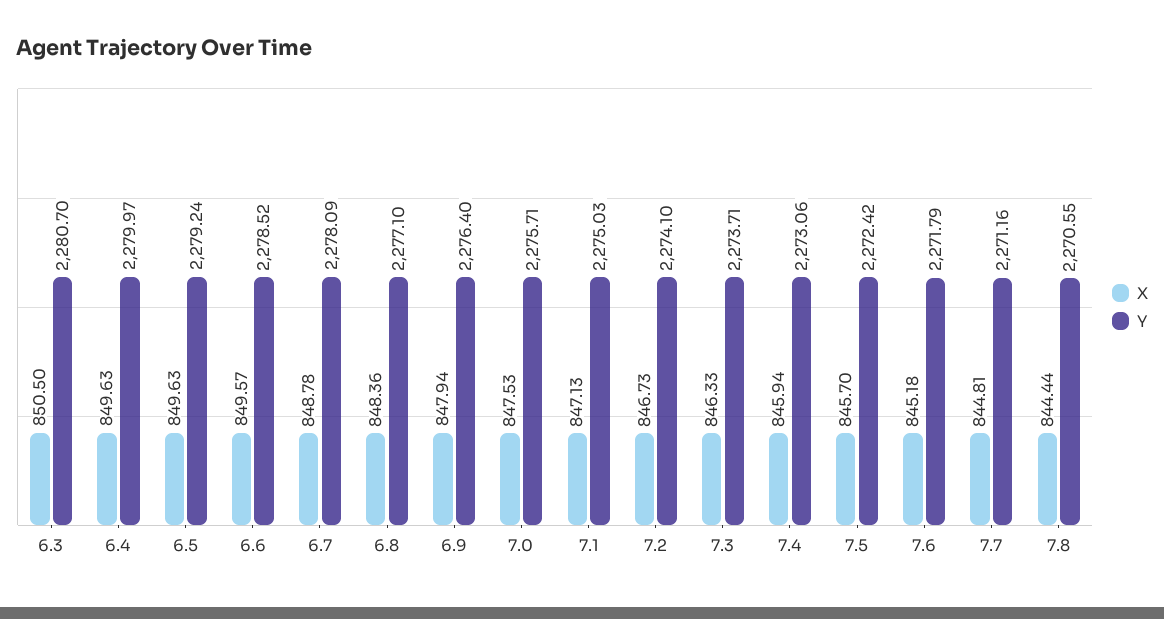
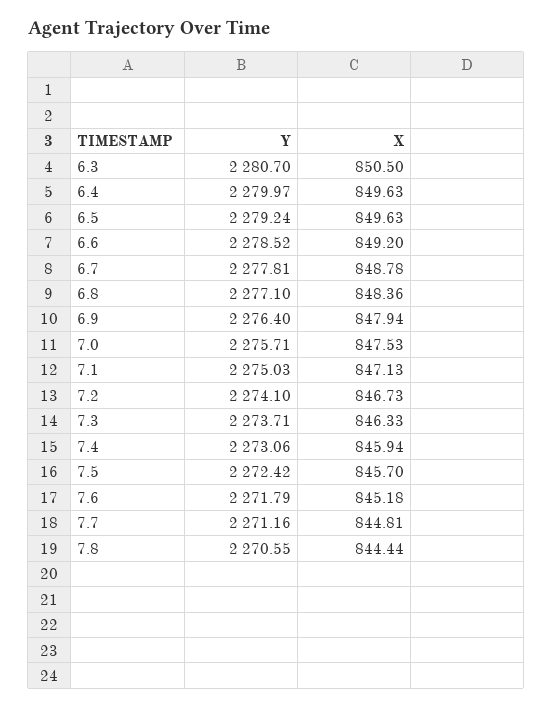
  {
    "X": {
      "6.3": 850.5,
      "6.4": 849.63,
      "6.5": 849.63,
-     "6.6": 849.57,
+     "6.6": 849.2,
      "6.7": 848.78,
      "6.8": 848.36,
      "6.9": 847.94,
      "7.0": 847.53,
      "7.1": 847.13,
      "7.2": 846.73,
      "7.3": 846.33,
      "7.4": 845.94,
      "7.5": 845.7,
      "7.6": 845.18,
      "7.7": 844.81,
      "7.8": 844.44
    },
    "Y": {
      "6.3": 2280.7,
      "6.4": 2279.97,
      "6.5": 2279.24,
      "6.6": 2278.52,
-     "6.7": 2278.09,
+     "6.7": 2277.81,
      "6.8": 2277.1,
      "6.9": 2276.4,
      "7.0": 2275.71,
      "7.1": 2275.03,
      "7.2": 2274.1,
      "7.3": 2273.71,
      "7.4": 2273.06,
      "7.5": 2272.42,
      "7.6": 2271.79,
      "7.7": 2271.16,
      "7.8": 2270.55
    }
  }

